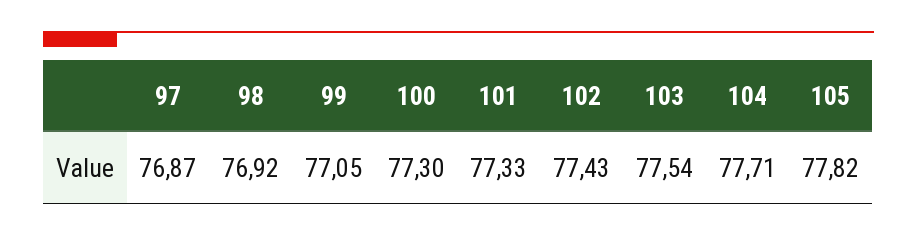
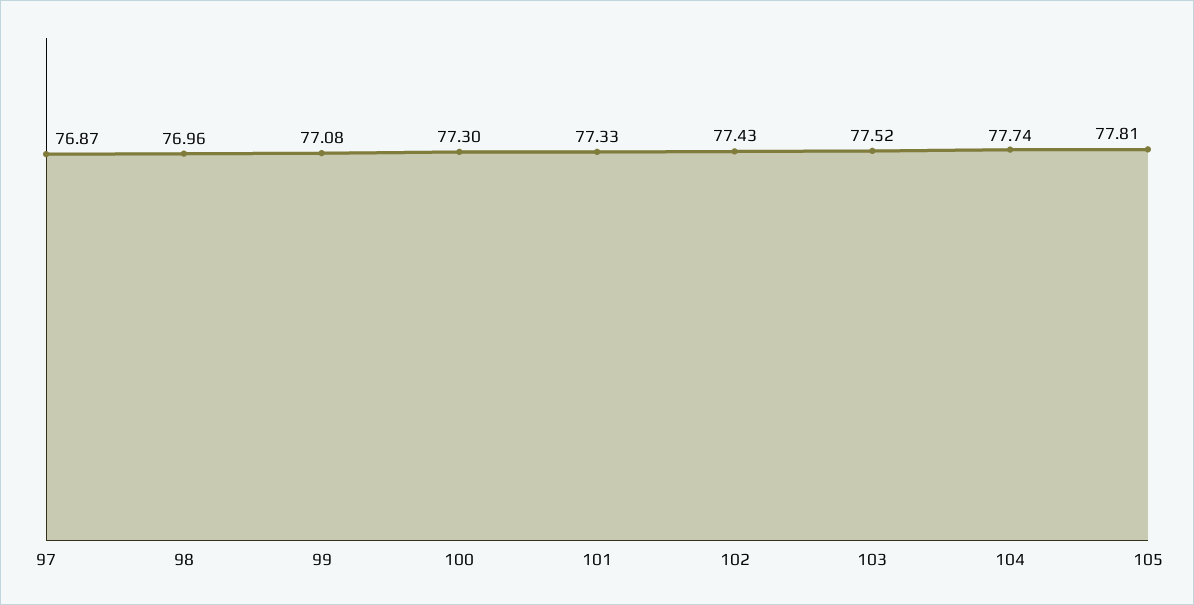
  {
    "97": 76.87,
-   "98": 76.92,
+   "98": 76.96,
-   "99": 77.05,
+   "99": 77.08,
    "100": 77.3,
    "101": 77.33,
    "102": 77.43,
-   "103": 77.54,
+   "103": 77.52,
-   "104": 77.71,
+   "104": 77.74,
-   "105": 77.82
+   "105": 77.81
  }

